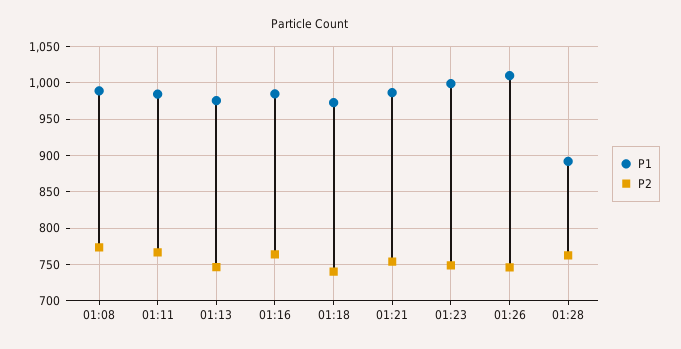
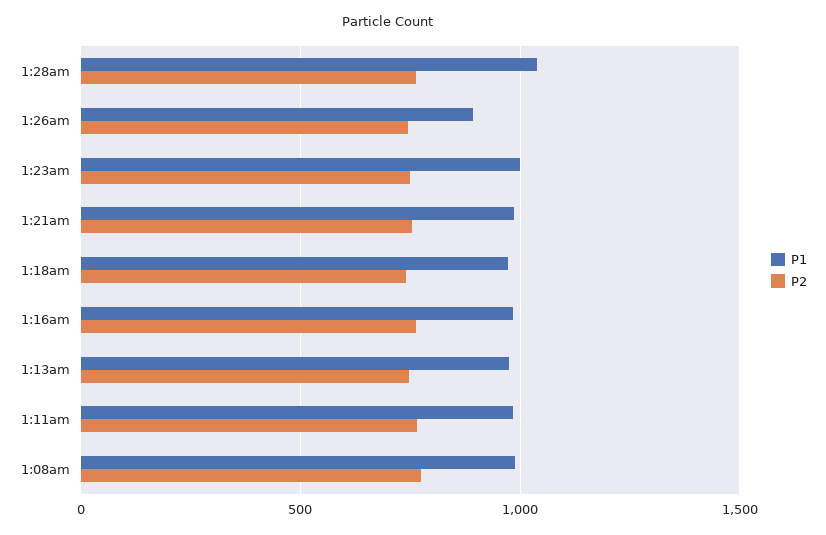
  {
    "P1": {
      "01:08": 990,
      "01:11": 980,
      "01:13": 980,
      "01:16": 980,
      "01:18": 970,
      "01:21": 990,
      "01:23": 1000,
-     "01:26": 1010,
+     "01:26": 900,
-     "01:28": 890
+     "01:28": 1050
    },
    "P2": {
      "01:08": 770,
      "01:11": 770,
      "01:13": 750,
      "01:16": 760,
      "01:18": 740,
      "01:21": 750,
      "01:23": 750,
      "01:26": 750,
      "01:28": 760
    }
  }

